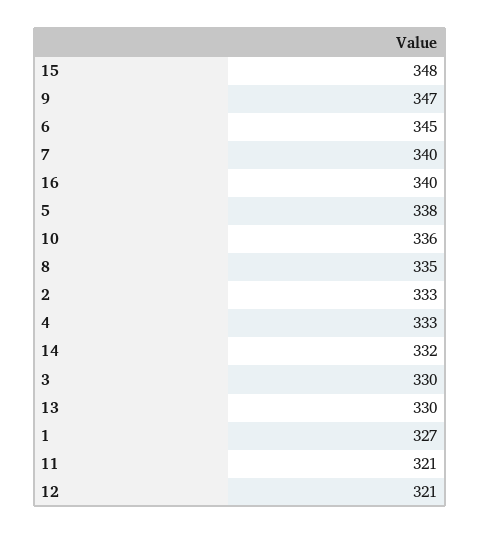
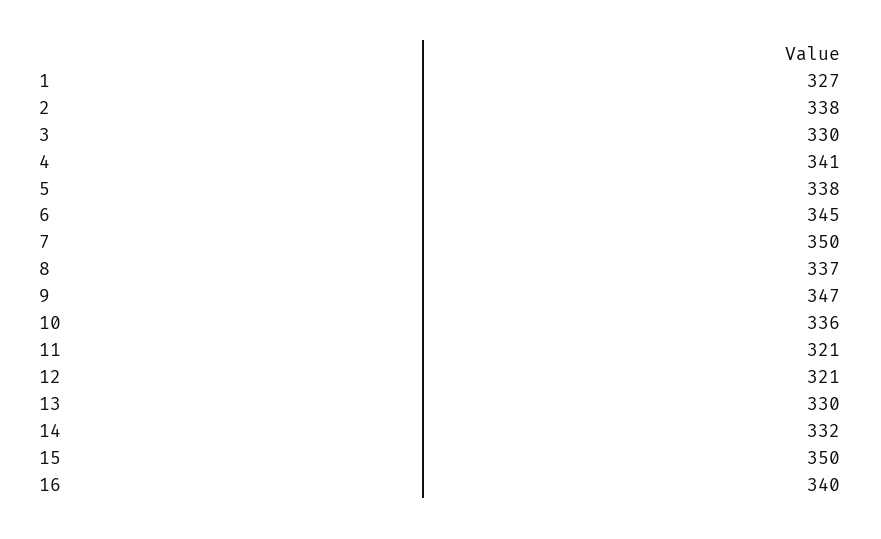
  {
-   "15": 348,
+   "15": 350,
    "9": 347,
    "6": 345,
-   "7": 340,
+   "7": 350,
    "16": 340,
    "5": 338,
    "10": 336,
-   "8": 335,
+   "8": 337,
-   "2": 333,
+   "2": 338,
-   "4": 333,
+   "4": 341,
    "14": 332,
    "3": 330,
    "13": 330,
    "1": 327,
    "11": 321,
    "12": 321
  }

